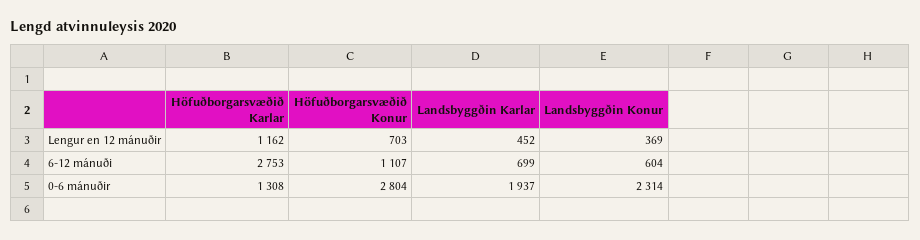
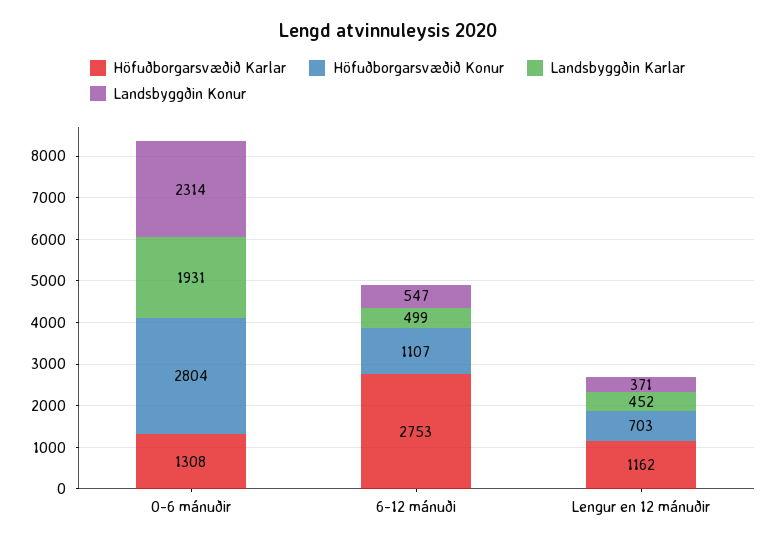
  {
    "Höfuðborgarsvæðið Karlar": {
      "Lengur en 12 mánuðir": 1162,
      "6-12 mánuði": 2753,
      "0-6 mánuðir": 1308
    },
    "Höfuðborgarsvæðið Konur": {
      "Lengur en 12 mánuðir": 703,
      "6-12 mánuði": 1107,
      "0-6 mánuðir": 2804
    },
    "Landsbyggðin Karlar": {
      "Lengur en 12 mánuðir": 452,
-     "6-12 mánuði": 699,
+     "6-12 mánuði": 499,
-     "0-6 mánuðir": 1937
+     "0-6 mánuðir": 1931
    },
    "Landsbyggðin Konur": {
-     "Lengur en 12 mánuðir": 369,
+     "Lengur en 12 mánuðir": 371,
-     "6-12 mánuði": 604,
+     "6-12 mánuði": 547,
      "0-6 mánuðir": 2314
    }
  }

